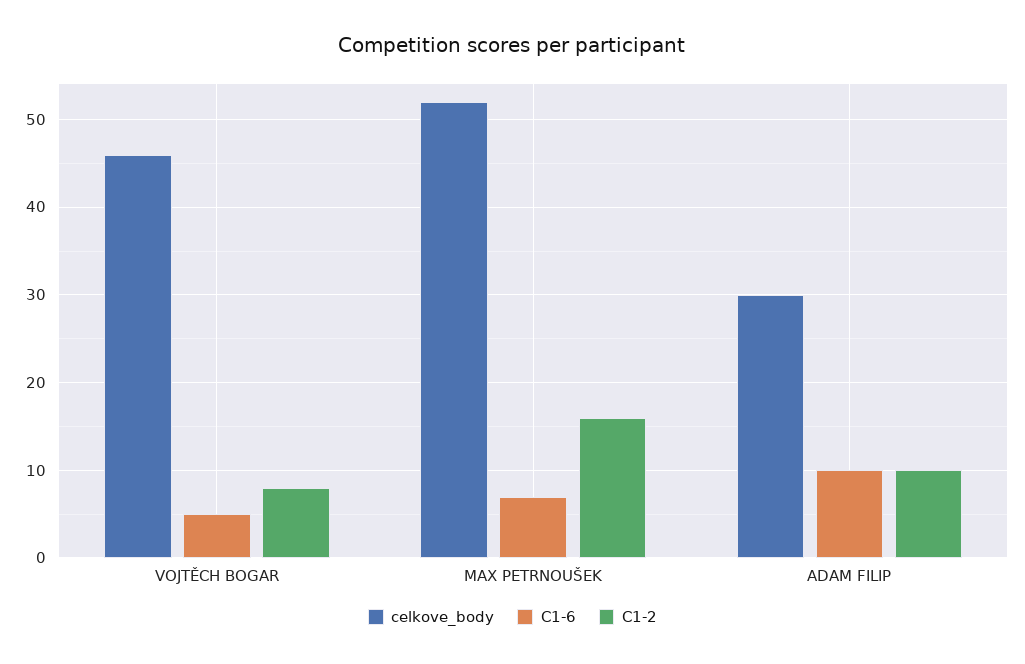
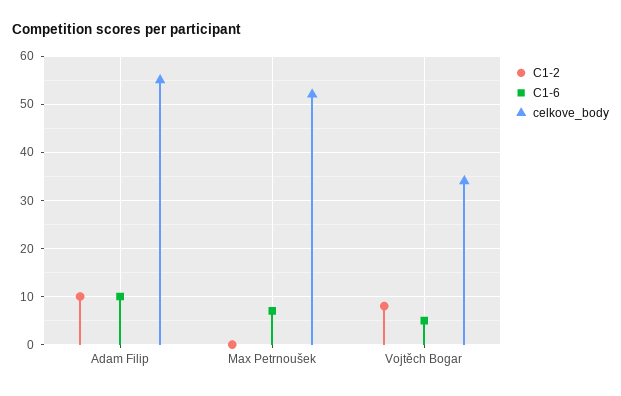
  {
    "celkove_body": {
-     "VOJTĚCH BOGAR": 46,
+     "VOJTĚCH BOGAR": 35,
      "MAX PETRNOUŠEK": 52,
-     "ADAM FILIP": 30
+     "ADAM FILIP": 55
    },
    "C1-6": {
      "VOJTĚCH BOGAR": 5,
      "MAX PETRNOUŠEK": 7,
      "ADAM FILIP": 10
    },
    "C1-2": {
      "VOJTĚCH BOGAR": 8,
-     "MAX PETRNOUŠEK": 16,
+     "MAX PETRNOUŠEK": 0,
      "ADAM FILIP": 10
    }
  }

